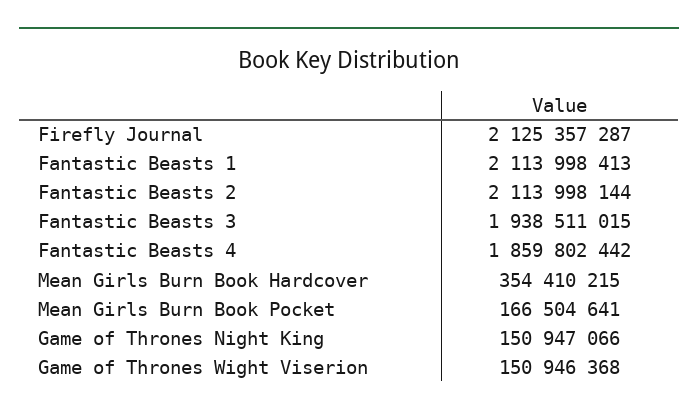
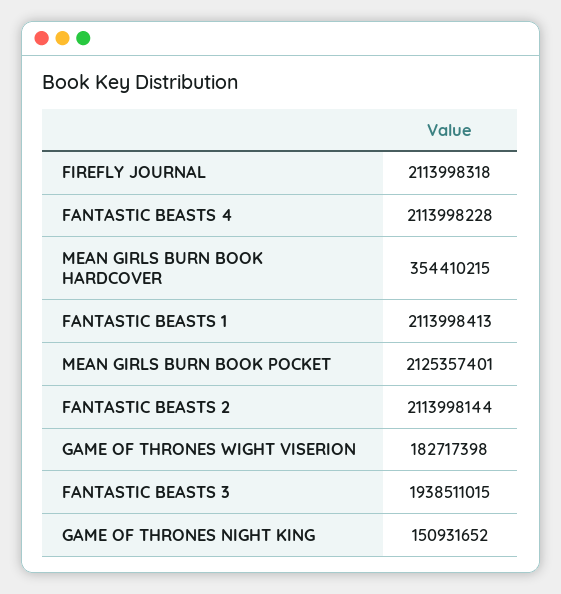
  {
-   "Firefly Journal": 2125357287,
+   "Firefly Journal": 2113998318,
    "Fantastic Beasts 1": 2113998413,
    "Fantastic Beasts 2": 2113998144,
    "Fantastic Beasts 3": 1938511015,
-   "Fantastic Beasts 4": 1859802442,
+   "Fantastic Beasts 4": 2113998228,
    "Mean Girls Burn Book Hardcover": 354410215,
-   "Mean Girls Burn Book Pocket": 166504641,
+   "Mean Girls Burn Book Pocket": 2125357401,
-   "Game of Thrones Night King": 150947066,
+   "Game of Thrones Night King": 150931652,
-   "Game of Thrones Wight Viserion": 150946368
+   "Game of Thrones Wight Viserion": 182717398
  }

